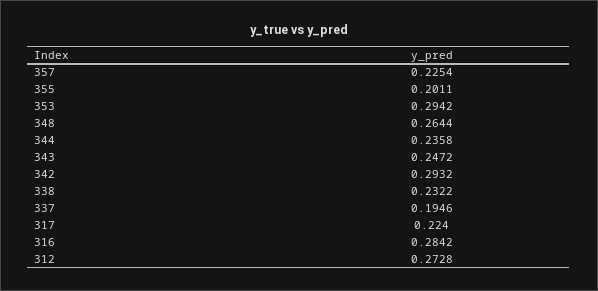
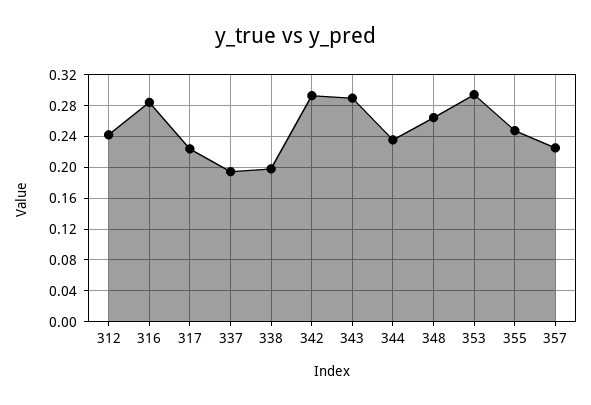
  {
    "357": 0.2254,
-   "355": 0.2011,
+   "355": 0.25,
    "353": 0.2942,
    "348": 0.2644,
    "344": 0.2358,
-   "343": 0.2472,
+   "343": 0.29,
    "342": 0.2932,
-   "338": 0.2322,
+   "338": 0.2,
    "337": 0.1946,
    "317": 0.224,
    "316": 0.2842,
-   "312": 0.2728
+   "312": 0.24
  }

